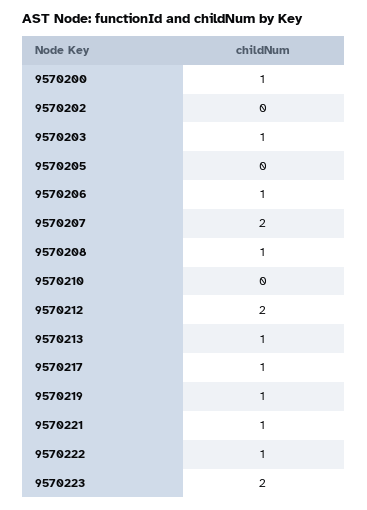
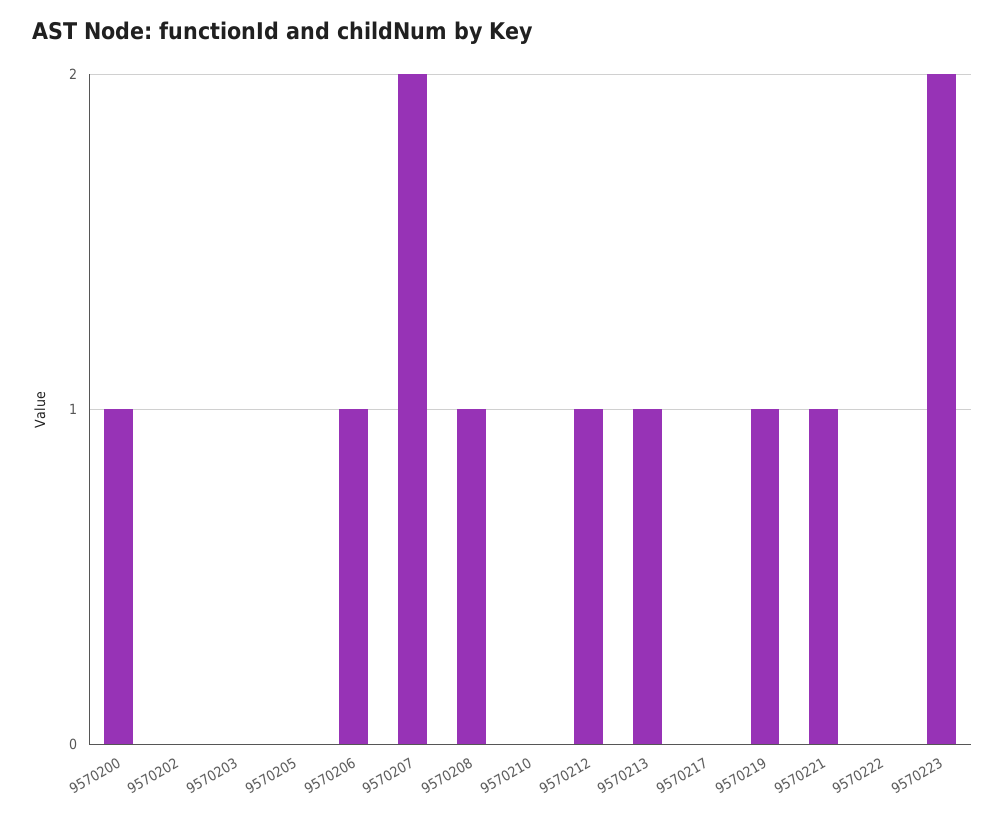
  {
    "9570200": 1,
    "9570202": 0,
-   "9570203": 1,
+   "9570203": 0,
    "9570205": 0,
    "9570206": 1,
    "9570207": 2,
    "9570208": 1,
    "9570210": 0,
-   "9570212": 2,
+   "9570212": 1,
    "9570213": 1,
-   "9570217": 1,
+   "9570217": 0,
    "9570219": 1,
    "9570221": 1,
-   "9570222": 1,
+   "9570222": 0,
    "9570223": 2
  }

